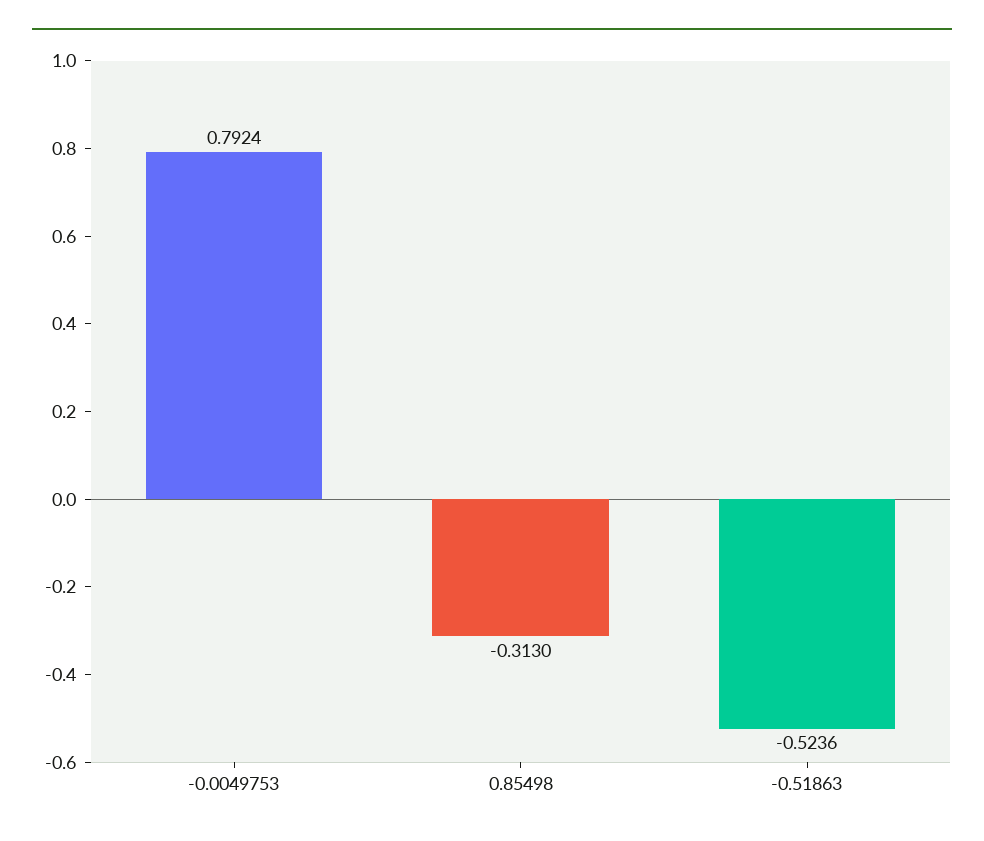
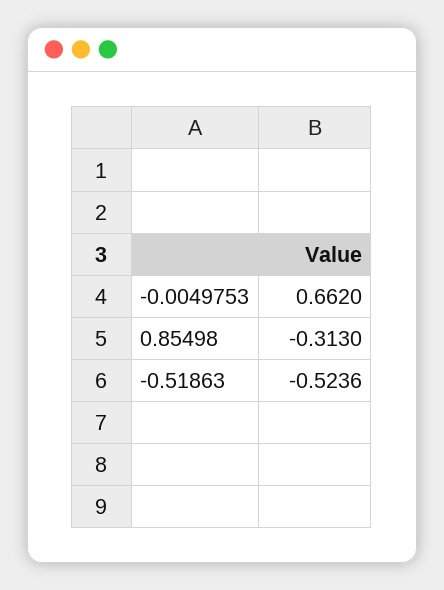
  {
-   "-0.0049753": 0.7924,
+   "-0.0049753": 0.662,
    "0.85498": -0.313,
    "-0.51863": -0.5236
  }

